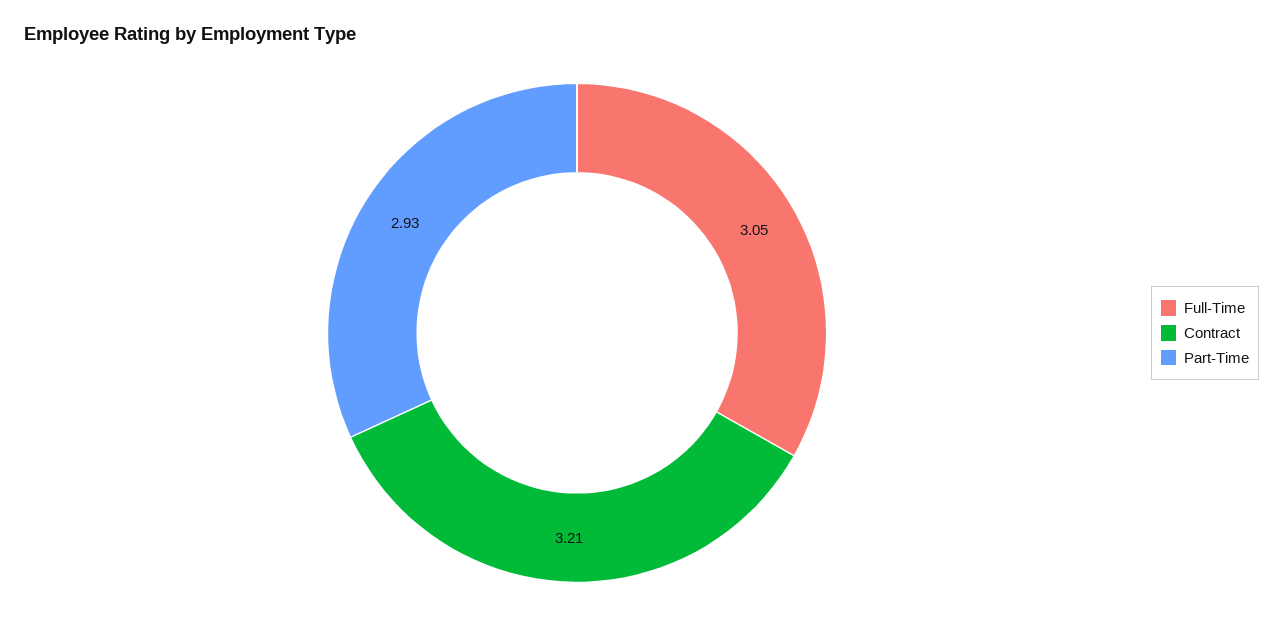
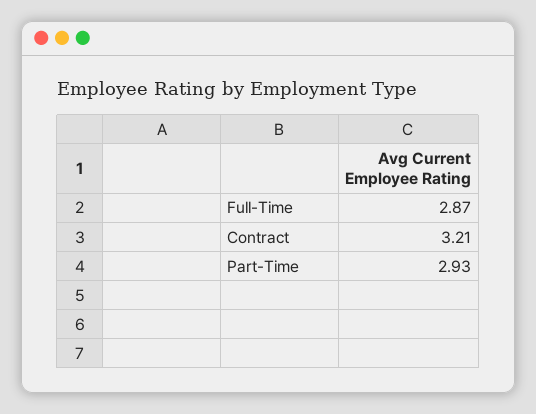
  {
-   "Full-Time": 3.05,
+   "Full-Time": 2.87,
    "Contract": 3.21,
    "Part-Time": 2.93
  }

